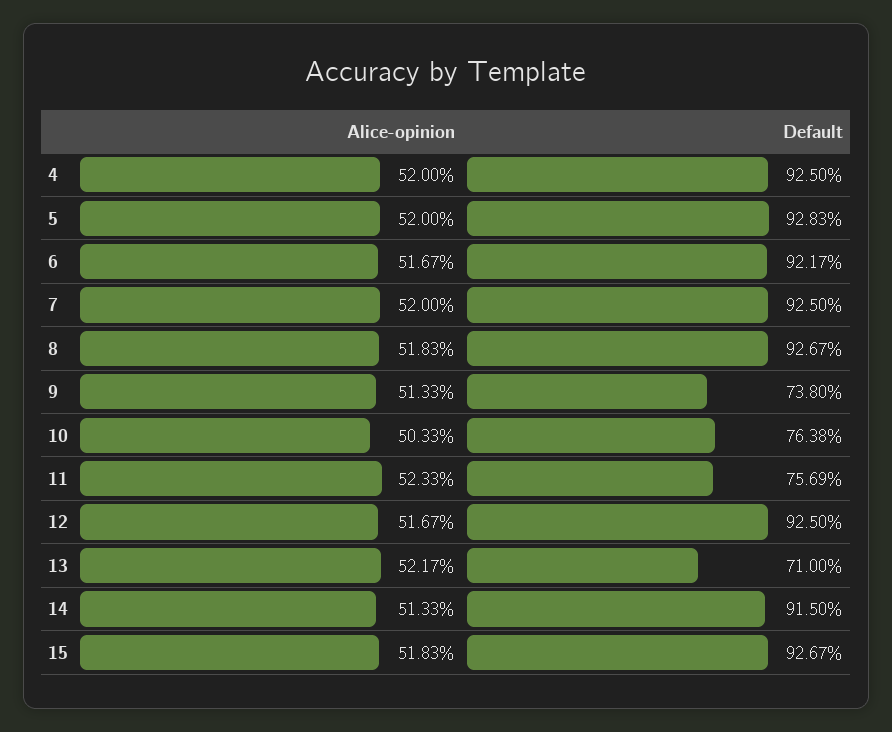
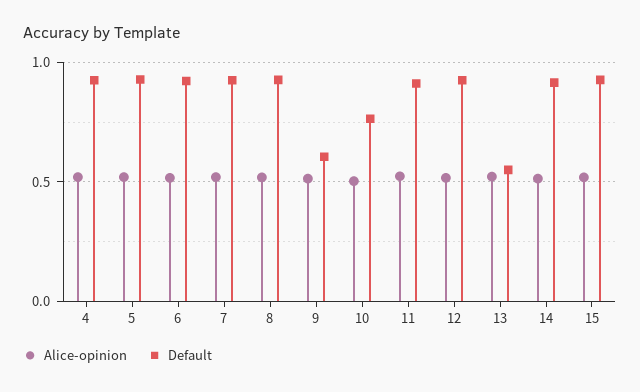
  {
    "Alice-opinion": {
      "4": 0.52,
      "5": 0.52,
      "6": 0.5167,
      "7": 0.52,
      "8": 0.5183,
      "9": 0.5133,
      "10": 0.5033,
      "11": 0.5233,
      "12": 0.5167,
      "13": 0.5217,
      "14": 0.5133,
      "15": 0.5183
    },
    "Default": {
      "4": 0.925,
      "5": 0.9283,
      "6": 0.9217,
      "7": 0.925,
      "8": 0.9267,
-     "9": 0.738,
+     "9": 0.6,
      "10": 0.7638,
-     "11": 0.7569,
+     "11": 0.9,
      "12": 0.925,
-     "13": 0.71,
+     "13": 0.55,
      "14": 0.915,
      "15": 0.9267
    }
  }

